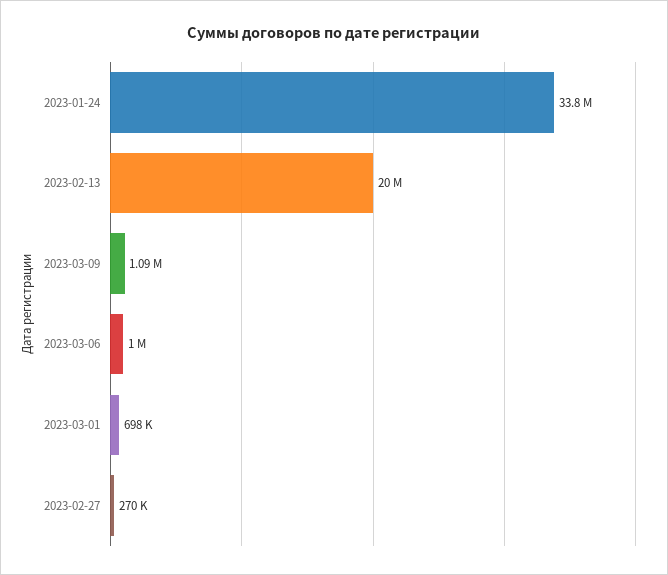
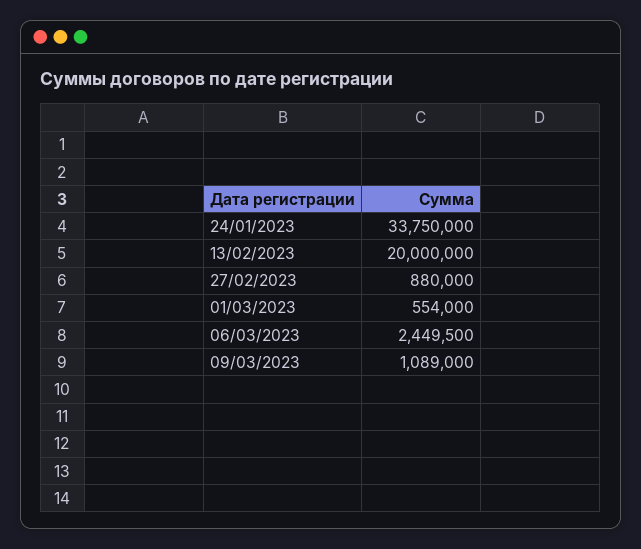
  {
    "2023-01-24": 33750000,
    "2023-02-13": 20000000,
    "2023-03-09": 1089000,
-   "2023-03-06": 1000000,
+   "2023-03-06": 2449500,
-   "2023-03-01": 698000,
+   "2023-03-01": 554000,
-   "2023-02-27": 270000
+   "2023-02-27": 880000
  }

